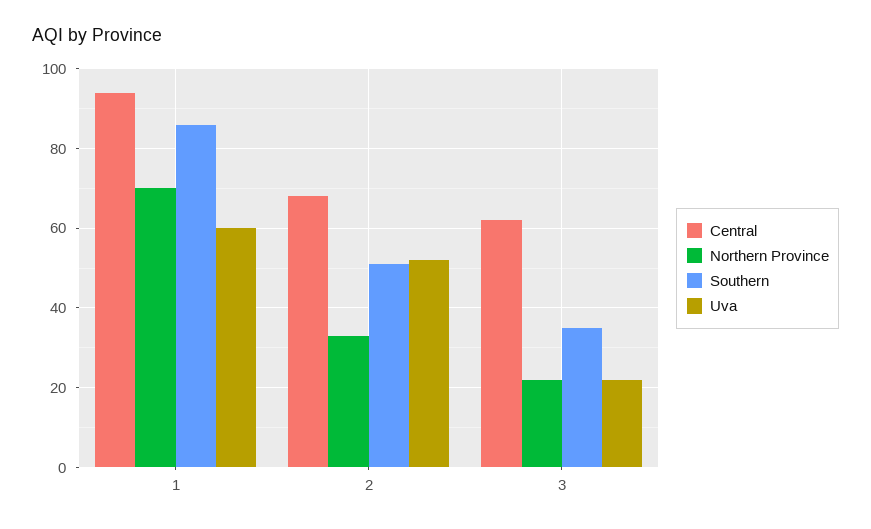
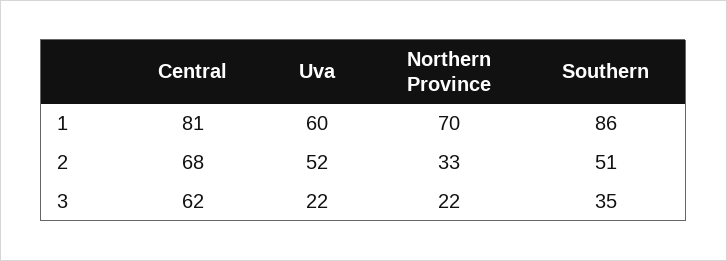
  {
    "Central": {
-     "1": 95,
+     "1": 81,
      "2": 68,
      "3": 62
    },
    "Northern Province": {
      "1": 70,
      "2": 33,
      "3": 22
    },
    "Southern": {
      "1": 86,
      "2": 51,
      "3": 35
    },
    "Uva": {
      "1": 60,
      "2": 52,
      "3": 22
    }
  }

